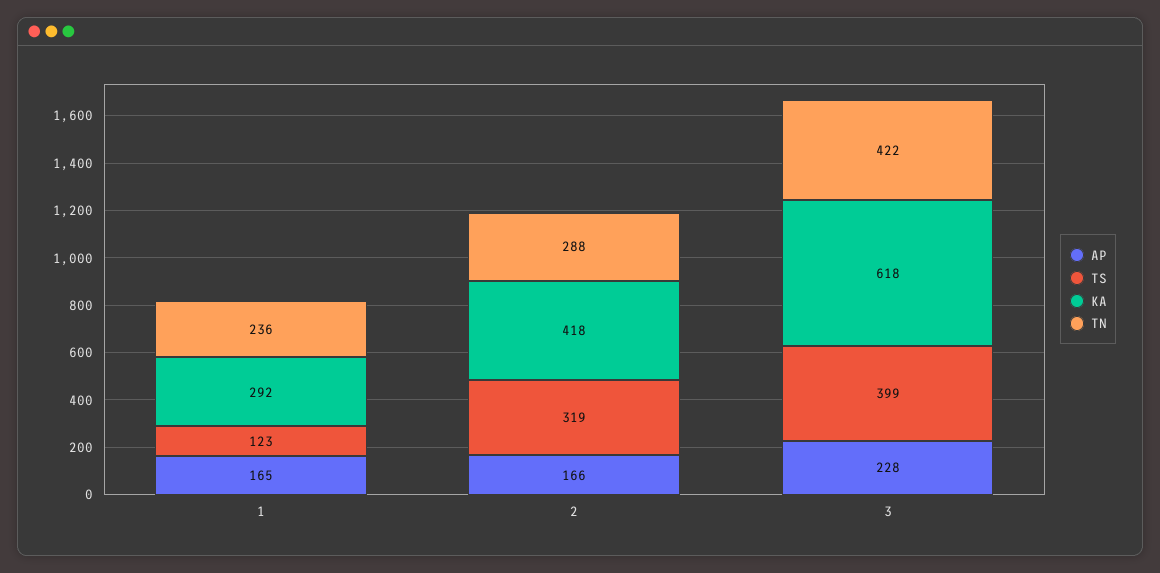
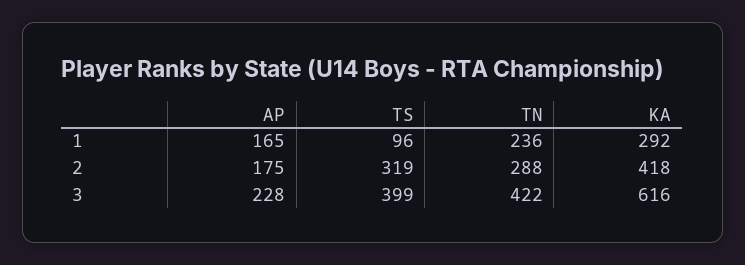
  {
    "AP": {
      "1": 165,
-     "2": 166,
+     "2": 175,
      "3": 228
    },
    "TS": {
-     "1": 123,
+     "1": 96,
      "2": 319,
      "3": 399
    },
    "KA": {
      "1": 292,
      "2": 418,
-     "3": 618
+     "3": 616
    },
    "TN": {
      "1": 236,
      "2": 288,
      "3": 422
    }
  }

